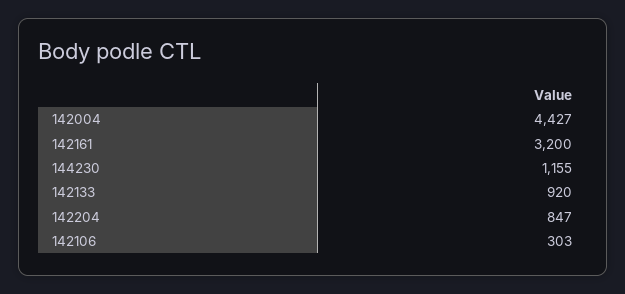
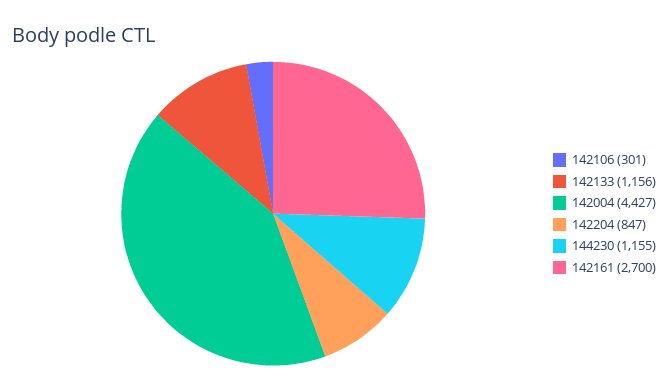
  {
    "142004": 4427,
-   "142161": 3200,
+   "142161": 2700,
    "144230": 1155,
-   "142133": 920,
+   "142133": 1156,
    "142204": 847,
-   "142106": 303
+   "142106": 301
  }

